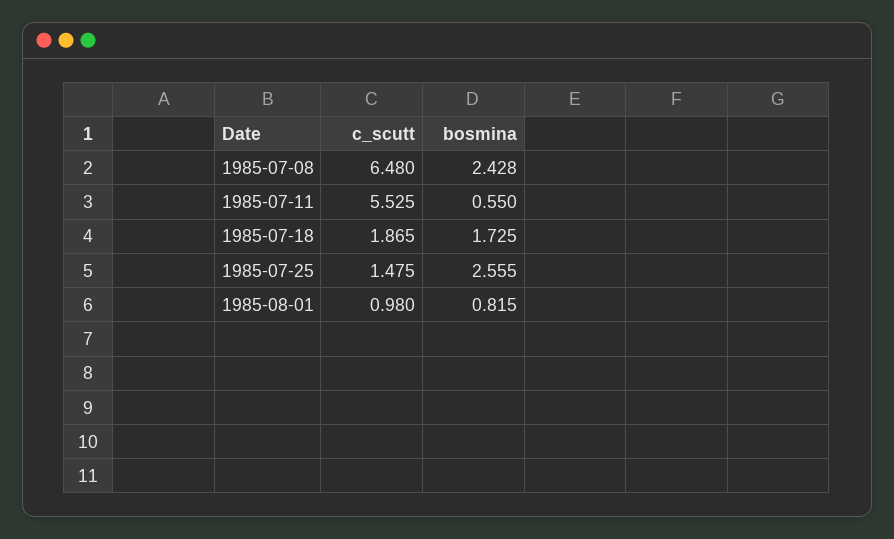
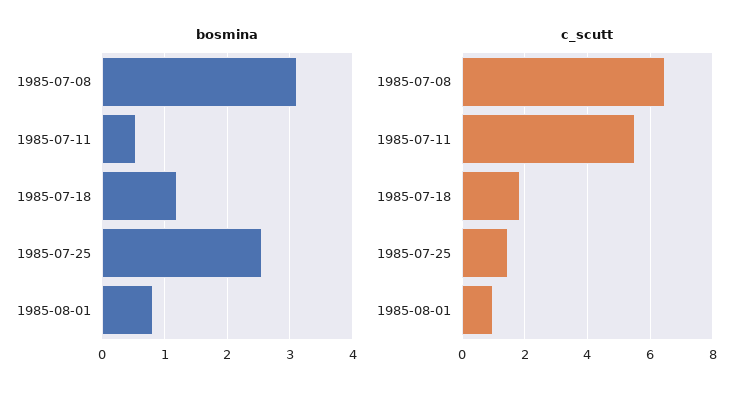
  {
    "c_scutt": {
      "1985-07-08": 6.48,
      "1985-07-11": 5.525,
      "1985-07-18": 1.865,
      "1985-07-25": 1.475,
      "1985-08-01": 0.98
    },
    "bosmina": {
-     "1985-07-08": 2.428,
+     "1985-07-08": 3.1,
      "1985-07-11": 0.55,
-     "1985-07-18": 1.725,
+     "1985-07-18": 1.2,
      "1985-07-25": 2.555,
      "1985-08-01": 0.815
    }
  }

